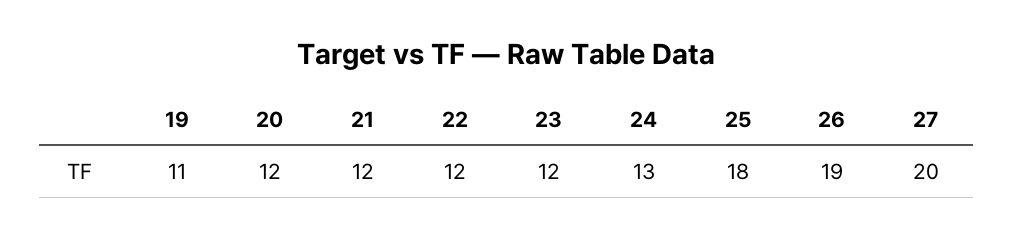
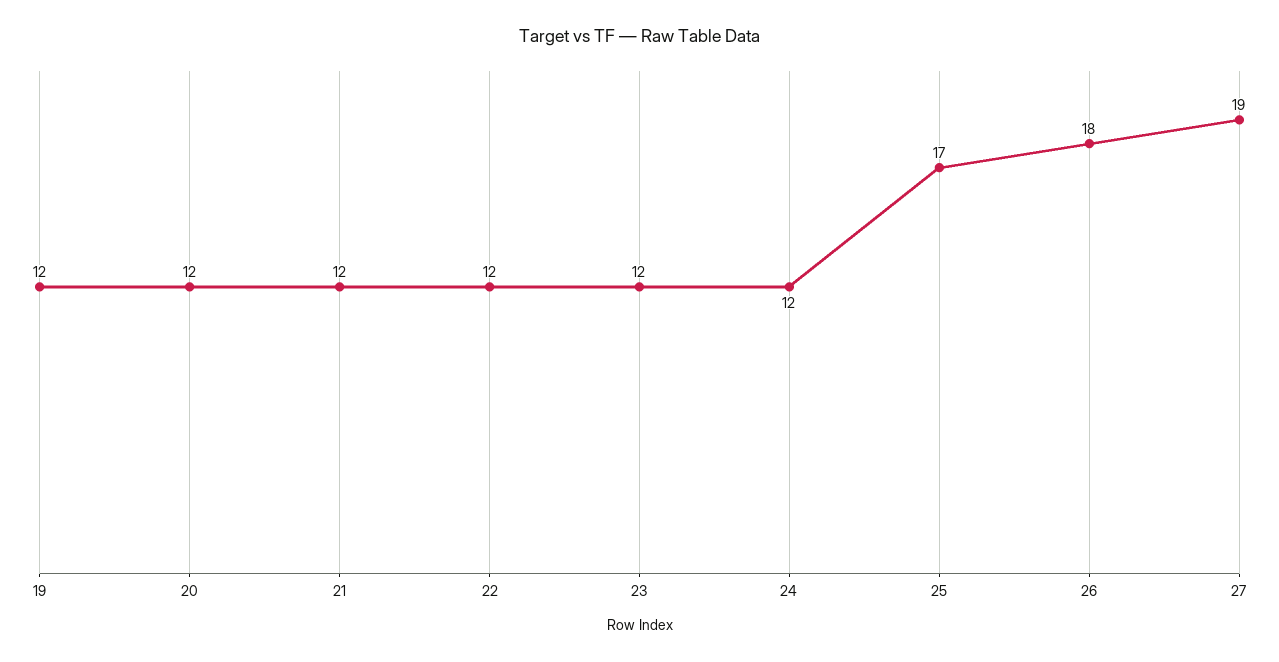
  {
-   "19": 11,
+   "19": 12,
    "20": 12,
    "21": 12,
    "22": 12,
    "23": 12,
-   "24": 13,
+   "24": 12,
-   "25": 18,
+   "25": 17,
-   "26": 19,
+   "26": 18,
-   "27": 20
+   "27": 19
  }

